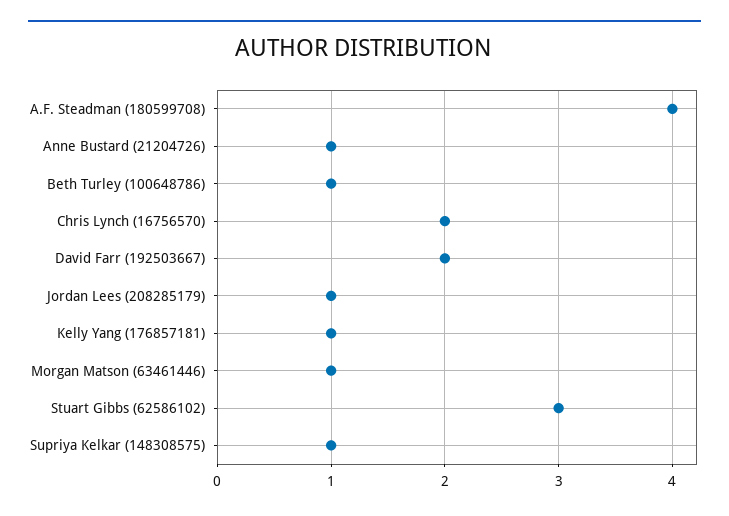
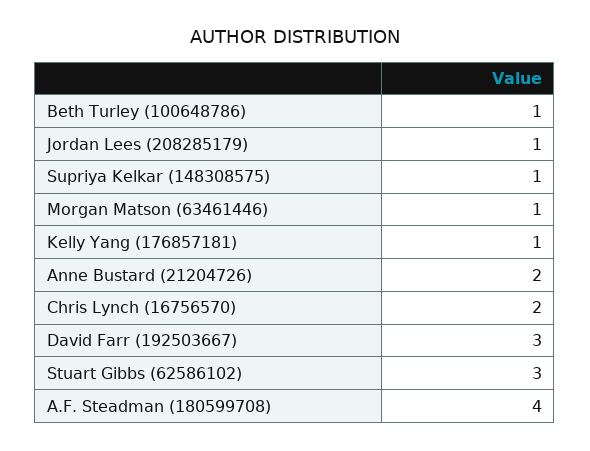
  {
    "A.F. Steadman (180599708)": 4,
-   "Anne Bustard (21204726)": 1,
+   "Anne Bustard (21204726)": 2,
    "Beth Turley (100648786)": 1,
    "Chris Lynch (16756570)": 2,
-   "David Farr (192503667)": 2,
+   "David Farr (192503667)": 3,
    "Jordan Lees (208285179)": 1,
    "Kelly Yang (176857181)": 1,
    "Morgan Matson (63461446)": 1,
    "Stuart Gibbs (62586102)": 3,
    "Supriya Kelkar (148308575)": 1
  }

